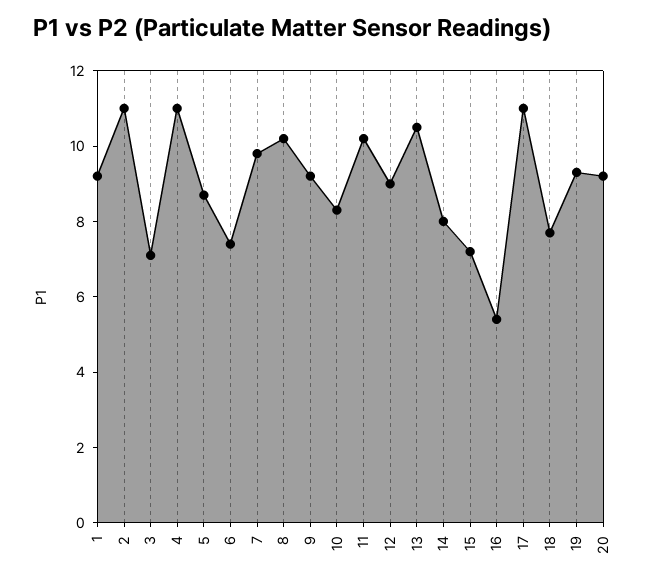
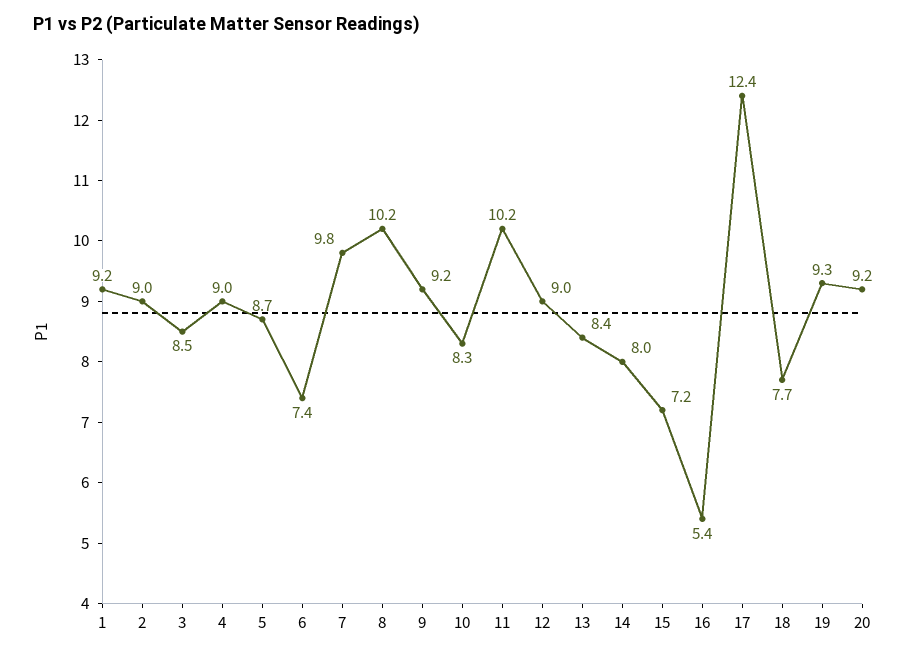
  {
    "1": 9.2,
-   "2": 11,
+   "2": 9,
-   "3": 7,
+   "3": 8.5,
-   "4": 11,
+   "4": 9,
    "5": 8.7,
    "6": 7.4,
    "7": 9.8,
    "8": 10.2,
    "9": 9.2,
    "10": 8.3,
    "11": 10.2,
    "12": 9,
-   "13": 10.5,
+   "13": 8.4,
    "14": 8,
    "15": 7.2,
    "16": 5.4,
-   "17": 11,
+   "17": 12.4,
    "18": 7.7,
    "19": 9.3,
    "20": 9.2
  }

